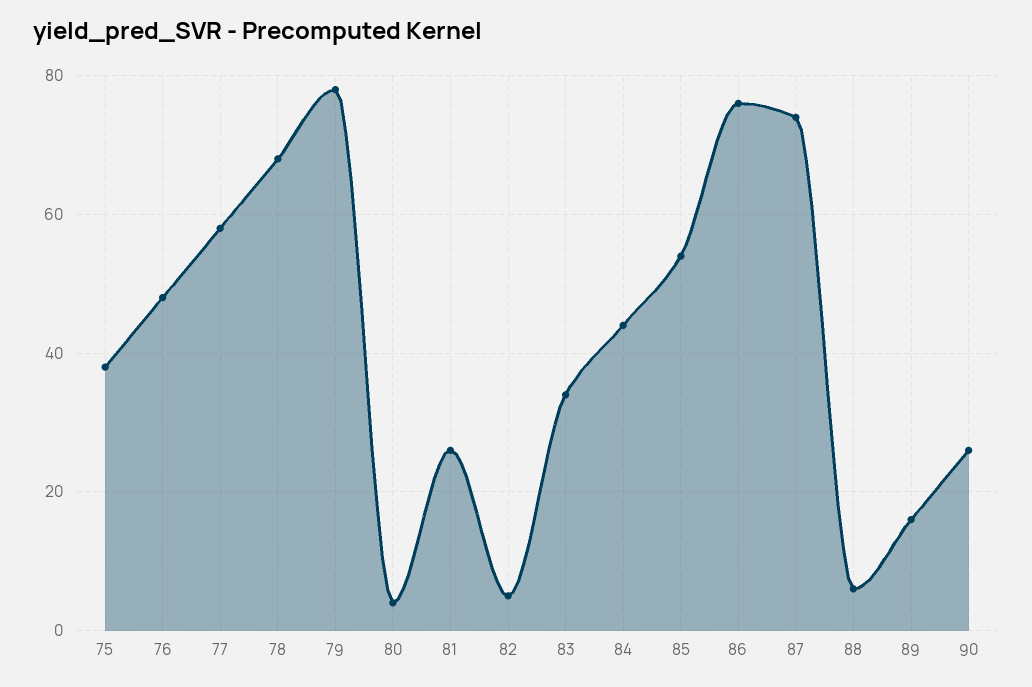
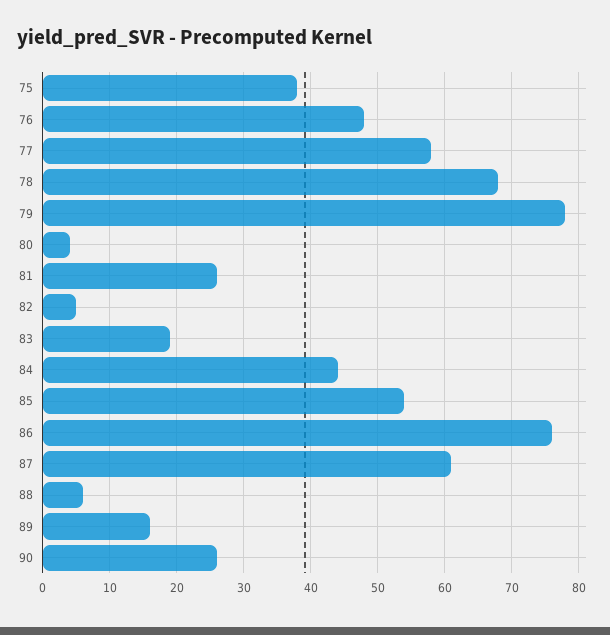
  {
    "75": 38,
    "76": 48,
    "77": 58,
    "78": 68,
    "79": 78,
    "80": 4,
    "81": 26,
    "82": 5,
-   "83": 35,
+   "83": 19,
    "84": 44,
    "85": 54,
    "86": 76,
-   "87": 75,
+   "87": 61,
    "88": 6,
    "89": 16,
    "90": 26
  }

